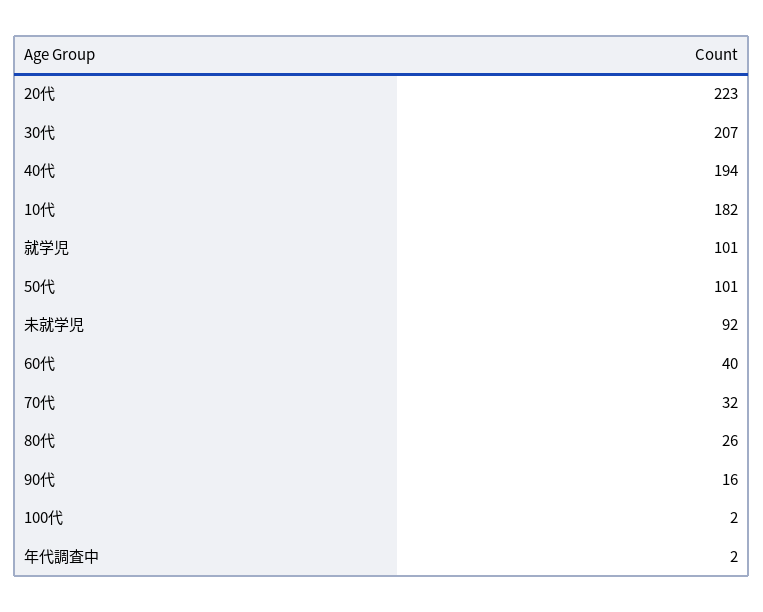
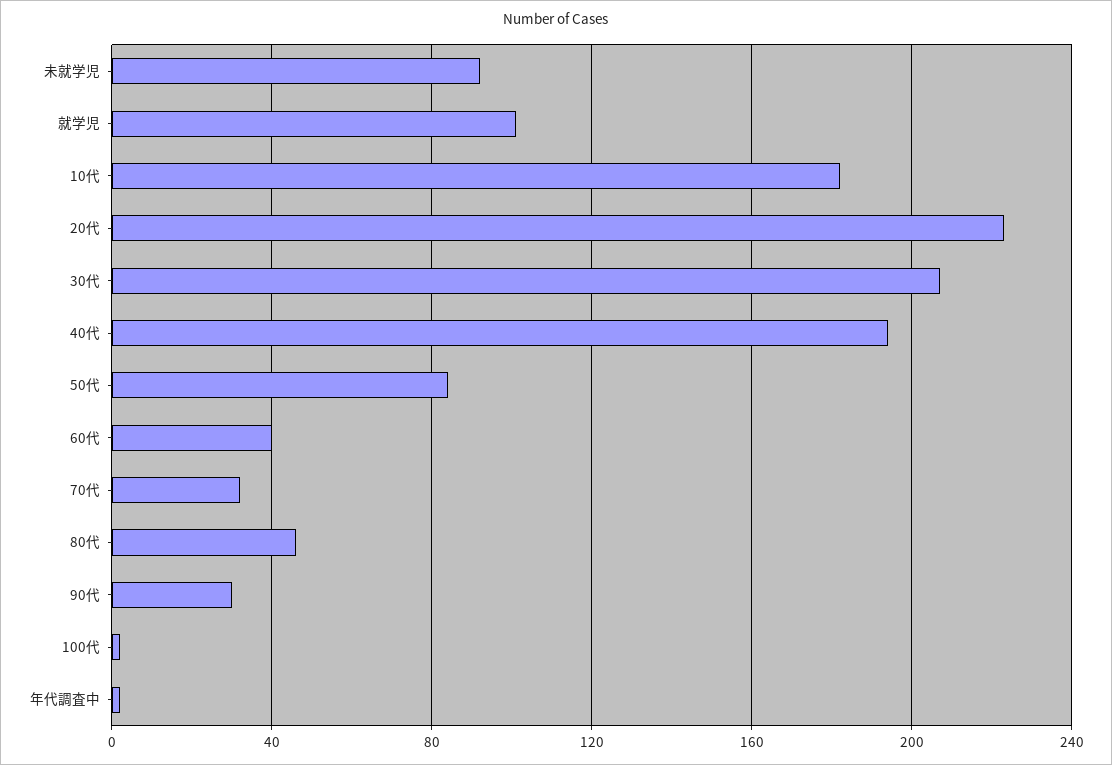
  {
    "20代": 223,
    "30代": 207,
    "40代": 194,
    "10代": 182,
    "就学児": 101,
-   "50代": 101,
+   "50代": 85,
    "未就学児": 92,
    "60代": 40,
    "70代": 32,
-   "80代": 26,
+   "80代": 45,
-   "90代": 16,
+   "90代": 30,
    "100代": 2,
    "年代調査中": 2
  }

